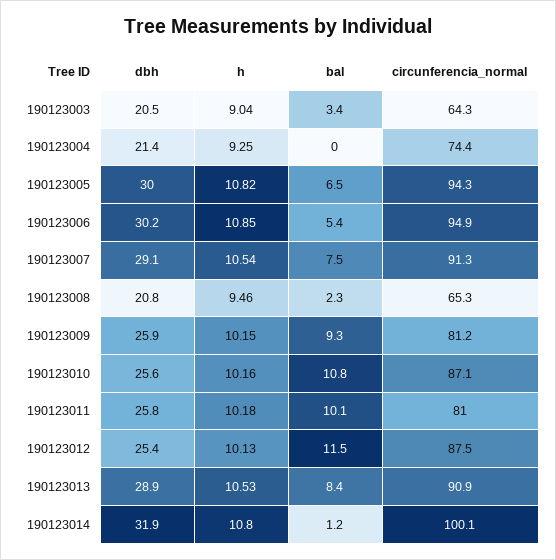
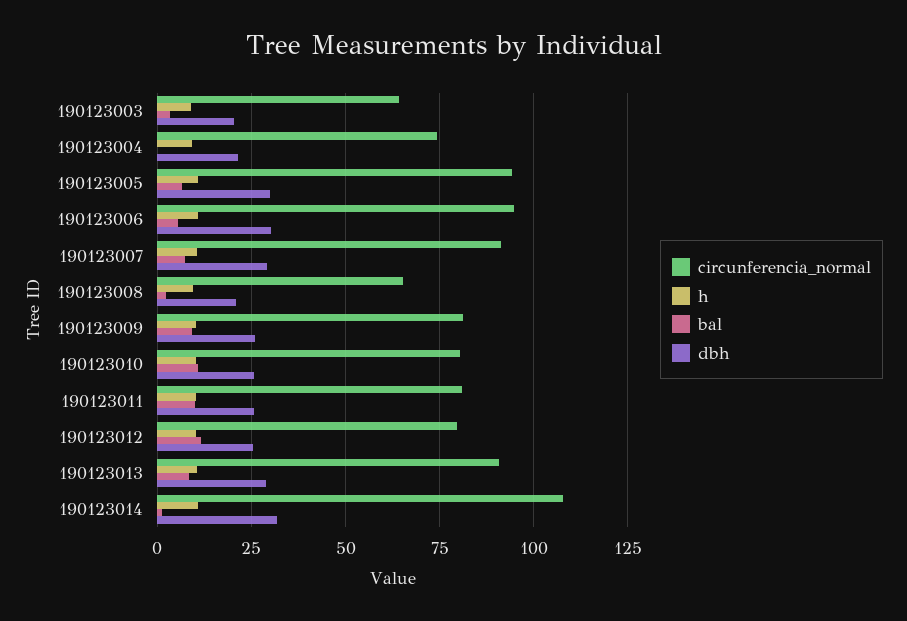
  {
    "dbh": {
      "190123003": 20.5,
      "190123004": 21.4,
      "190123005": 30,
      "190123006": 30.2,
      "190123007": 29.1,
      "190123008": 20.8,
      "190123009": 25.9,
      "190123010": 25.6,
      "190123011": 25.8,
      "190123012": 25.4,
      "190123013": 28.9,
      "190123014": 31.9
    },
    "h": {
      "190123003": 9.04,
      "190123004": 9.25,
      "190123005": 10.82,
      "190123006": 10.85,
      "190123007": 10.54,
      "190123008": 9.46,
      "190123009": 10.15,
      "190123010": 10.16,
      "190123011": 10.18,
      "190123012": 10.13,
      "190123013": 10.53,
      "190123014": 10.8
    },
    "bal": {
      "190123003": 3.4,
      "190123004": 0,
      "190123005": 6.5,
      "190123006": 5.4,
      "190123007": 7.5,
      "190123008": 2.3,
      "190123009": 9.3,
      "190123010": 10.8,
      "190123011": 10.1,
      "190123012": 11.5,
      "190123013": 8.4,
      "190123014": 1.2
    },
    "circunferencia_normal": {
      "190123003": 64.3,
      "190123004": 74.4,
      "190123005": 94.3,
      "190123006": 94.9,
      "190123007": 91.3,
      "190123008": 65.3,
      "190123009": 81.2,
-     "190123010": 87.1,
+     "190123010": 80,
      "190123011": 81,
-     "190123012": 87.5,
+     "190123012": 80,
      "190123013": 90.9,
-     "190123014": 100.1
+     "190123014": 107.5
    }
  }

